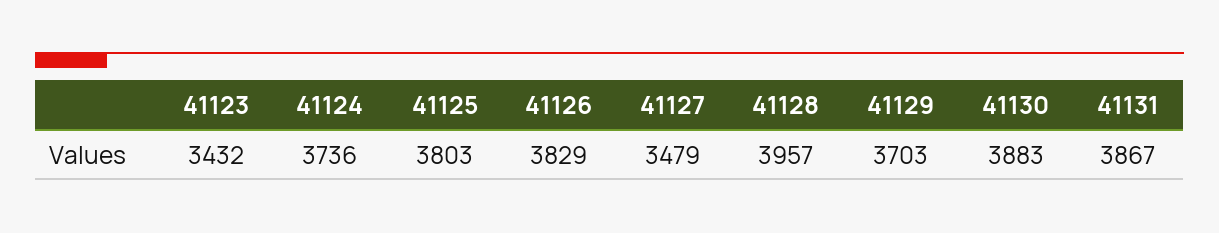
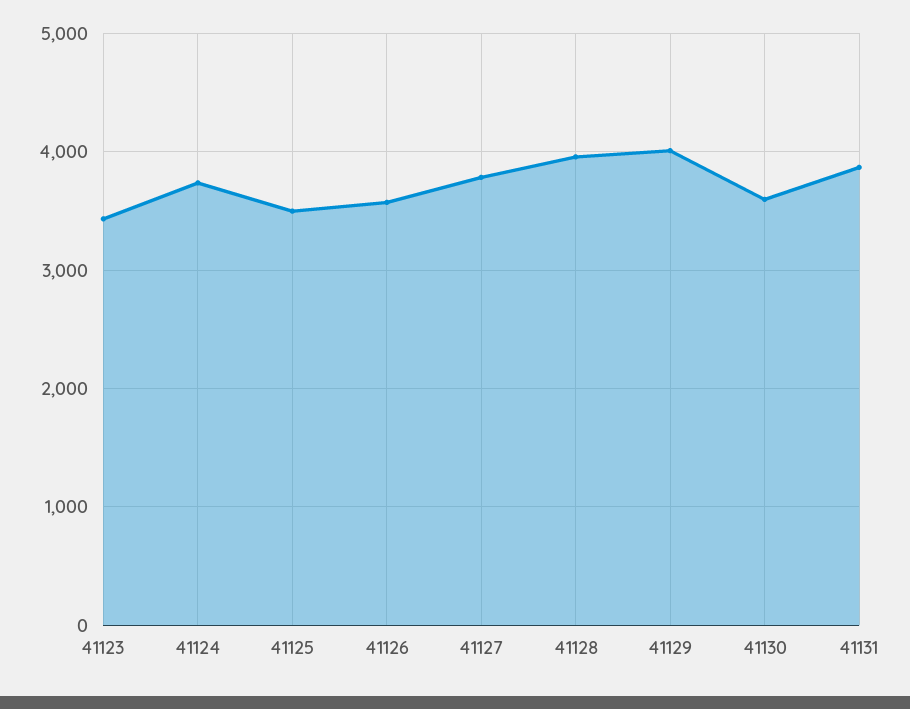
  {
    "41123": 3432,
    "41124": 3736,
-   "41125": 3803,
+   "41125": 3500,
-   "41126": 3829,
+   "41126": 3600,
-   "41127": 3479,
+   "41127": 3800,
    "41128": 3957,
-   "41129": 3703,
+   "41129": 4000,
-   "41130": 3883,
+   "41130": 3600,
    "41131": 3867
  }

